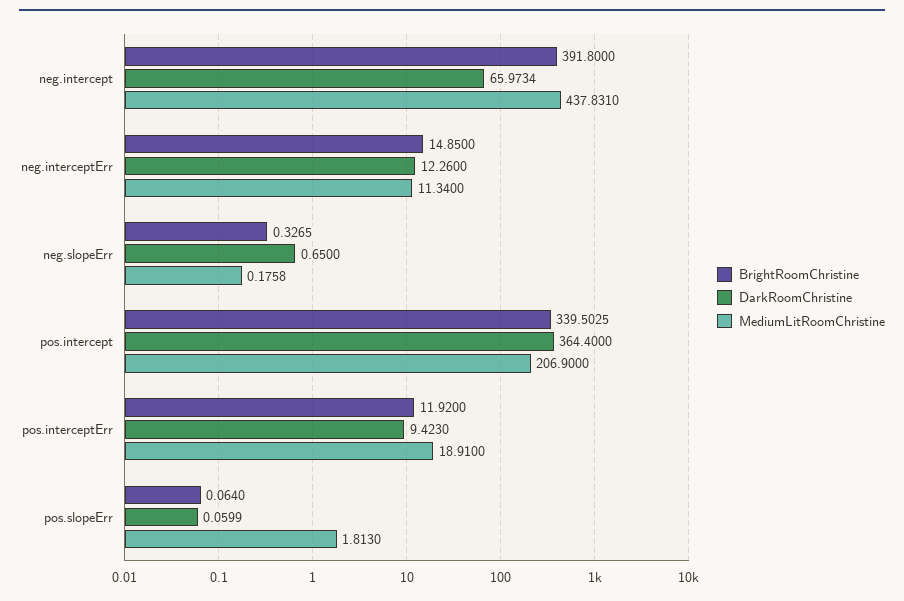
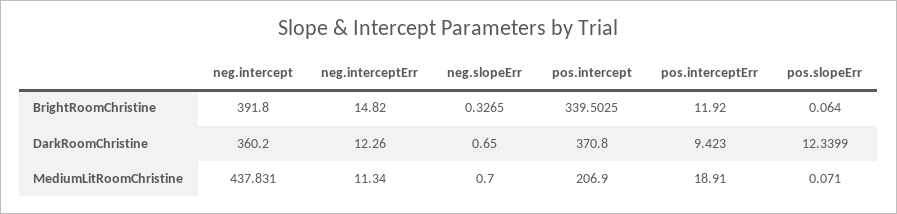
  {
    "BrightRoomChristine": {
      "neg.intercept": 391.8,
-     "neg.interceptErr": 14.85,
+     "neg.interceptErr": 14.82,
      "neg.slopeErr": 0.3265,
      "pos.intercept": 339.5025,
      "pos.interceptErr": 11.92,
      "pos.slopeErr": 0.064
    },
    "DarkRoomChristine": {
-     "neg.intercept": 65.9734,
+     "neg.intercept": 360.2,
      "neg.interceptErr": 12.26,
      "neg.slopeErr": 0.65,
-     "pos.intercept": 364.4,
+     "pos.intercept": 370.8,
      "pos.interceptErr": 9.423,
-     "pos.slopeErr": 0.0599
+     "pos.slopeErr": 12.3399
    },
    "MediumLitRoomChristine": {
      "neg.intercept": 437.831,
      "neg.interceptErr": 11.34,
-     "neg.slopeErr": 0.1758,
+     "neg.slopeErr": 0.7,
      "pos.intercept": 206.9,
      "pos.interceptErr": 18.91,
-     "pos.slopeErr": 1.813
+     "pos.slopeErr": 0.071
    }
  }

